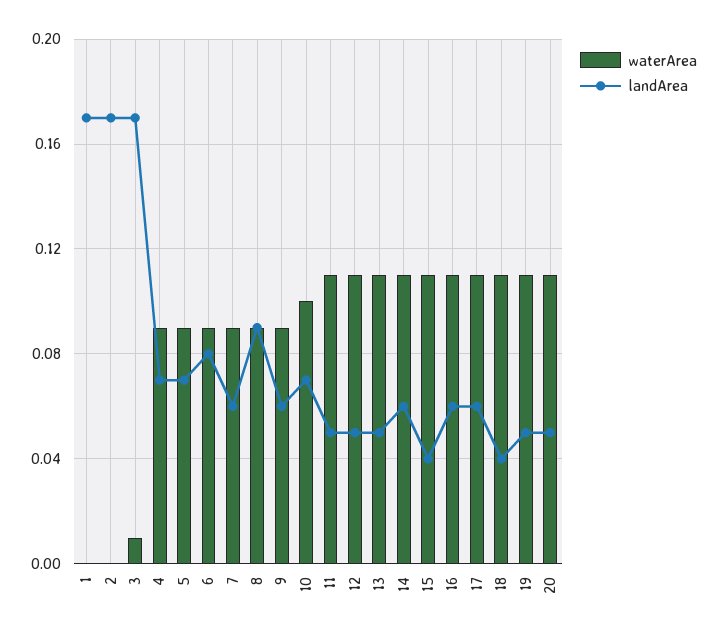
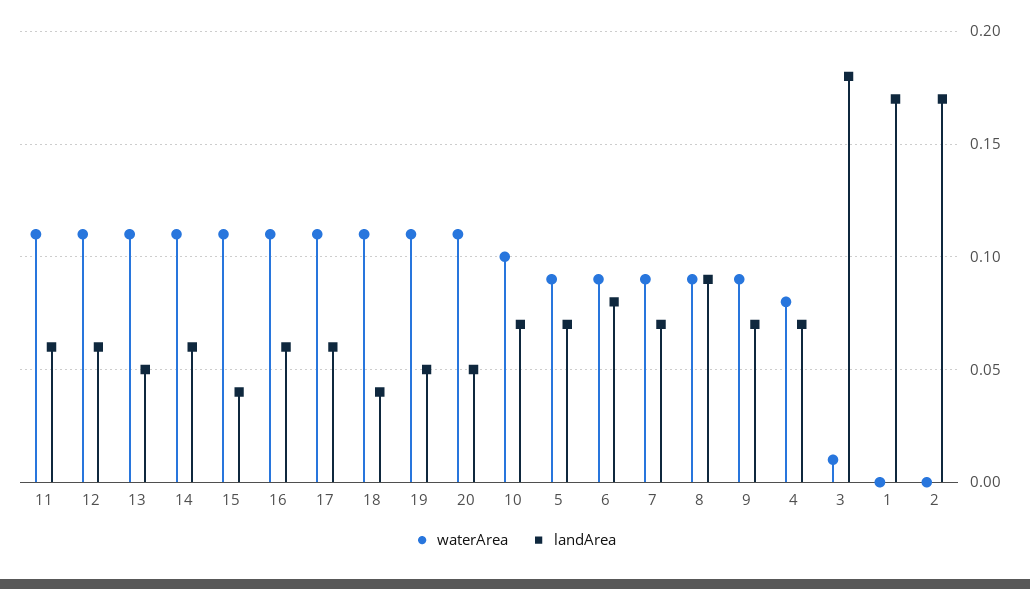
  {
    "waterArea": {
      "1": 0,
      "2": 0,
      "3": 0.01,
-     "4": 0.09,
+     "4": 0.08,
      "5": 0.09,
      "6": 0.09,
      "7": 0.09,
      "8": 0.09,
      "9": 0.09,
      "10": 0.1,
      "11": 0.11,
      "12": 0.11,
      "13": 0.11,
      "14": 0.11,
      "15": 0.11,
      "16": 0.11,
      "17": 0.11,
      "18": 0.11,
      "19": 0.11,
      "20": 0.11
    },
    "landArea": {
      "1": 0.17,
      "2": 0.17,
-     "3": 0.17,
+     "3": 0.18,
      "4": 0.07,
      "5": 0.07,
      "6": 0.08,
-     "7": 0.06,
+     "7": 0.07,
      "8": 0.09,
-     "9": 0.06,
+     "9": 0.07,
      "10": 0.07,
-     "11": 0.05,
+     "11": 0.06,
-     "12": 0.05,
+     "12": 0.06,
      "13": 0.05,
      "14": 0.06,
      "15": 0.04,
      "16": 0.06,
      "17": 0.06,
      "18": 0.04,
      "19": 0.05,
      "20": 0.05
    }
  }

